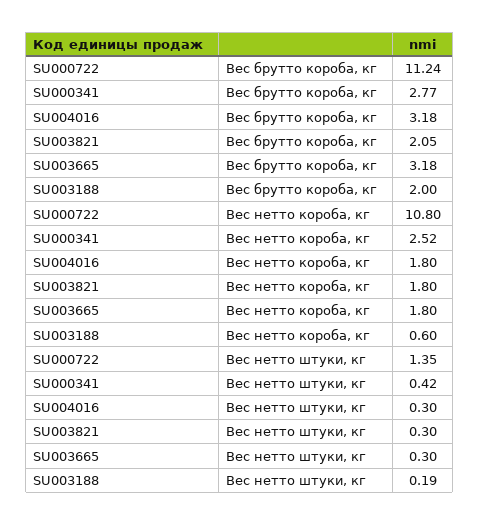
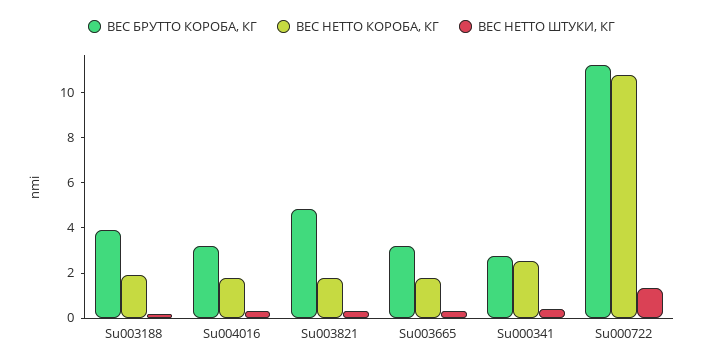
  {
    "Вес брутто короба, кг": {
      "SU000722": 11.24,
      "SU000341": 2.77,
      "SU004016": 3.18,
-     "SU003821": 2.05,
+     "SU003821": 5,
      "SU003665": 3.18,
-     "SU003188": 2
+     "SU003188": 4
    },
    "Вес нетто короба, кг": {
      "SU000722": 10.8,
      "SU000341": 2.52,
      "SU004016": 1.8,
      "SU003821": 1.8,
      "SU003665": 1.8,
-     "SU003188": 0.6
+     "SU003188": 2
    },
    "Вес нетто штуки, кг": {
      "SU000722": 1.35,
      "SU000341": 0.42,
      "SU004016": 0.3,
      "SU003821": 0.3,
      "SU003665": 0.3,
      "SU003188": 0.19
    }
  }

